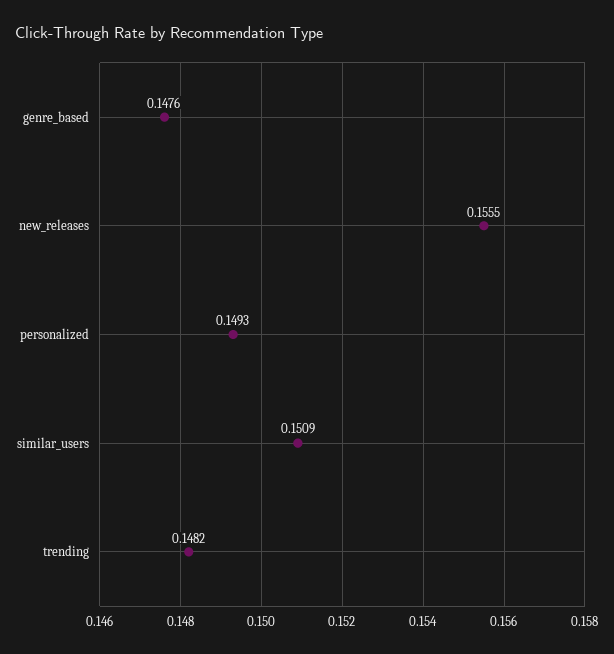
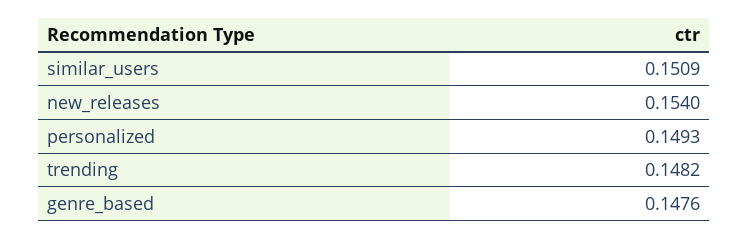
  {
    "genre_based": 0.1476,
-   "new_releases": 0.1555,
+   "new_releases": 0.154,
    "personalized": 0.1493,
    "similar_users": 0.1509,
    "trending": 0.1482
  }

